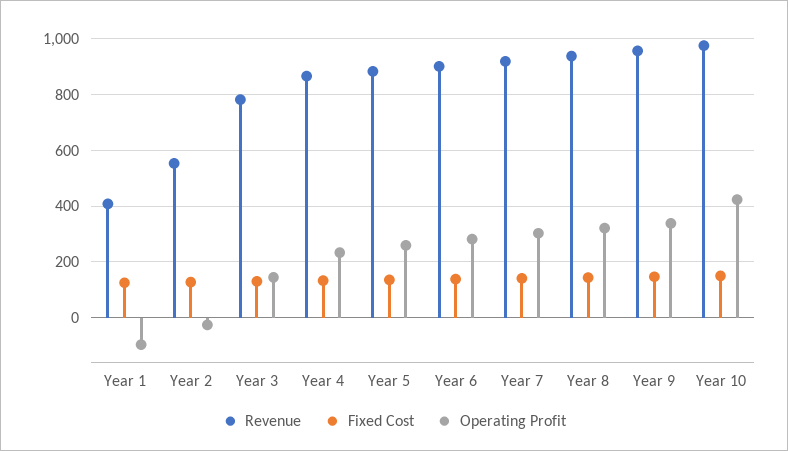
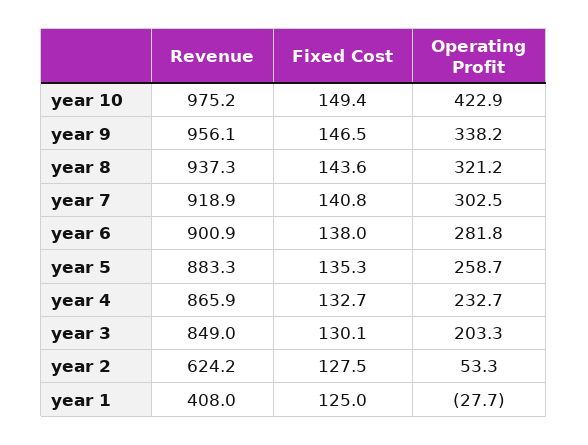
  {
    "Revenue": {
      "Year 1": 408,
-     "Year 2": 550,
+     "Year 2": 624.2,
-     "Year 3": 775,
+     "Year 3": 849,
      "Year 4": 865.9,
      "Year 5": 883.3,
      "Year 6": 900.9,
      "Year 7": 918.9,
      "Year 8": 937.3,
      "Year 9": 956.1,
      "Year 10": 975.2
    },
    "Fixed Cost": {
      "Year 1": 125,
      "Year 2": 127.5,
      "Year 3": 130.1,
      "Year 4": 132.7,
      "Year 5": 135.3,
      "Year 6": 138,
      "Year 7": 140.8,
      "Year 8": 143.6,
      "Year 9": 146.5,
      "Year 10": 149.4
    },
    "Operating Profit": {
-     "Year 1": -100,
+     "Year 1": -27.7,
-     "Year 2": -25,
+     "Year 2": 53.3,
-     "Year 3": 150,
+     "Year 3": 203.3,
      "Year 4": 232.7,
      "Year 5": 258.7,
      "Year 6": 281.8,
      "Year 7": 302.5,
      "Year 8": 321.2,
      "Year 9": 338.2,
      "Year 10": 422.9
    }
  }

